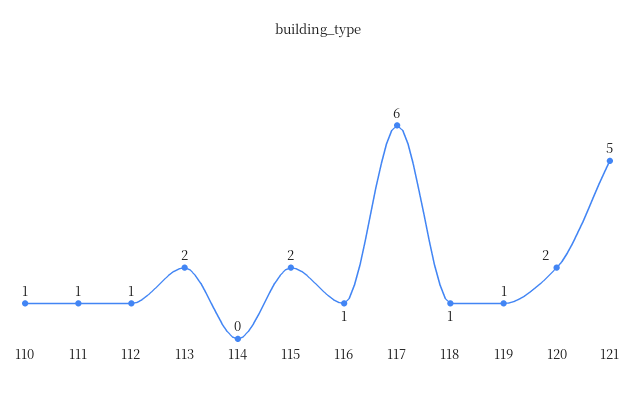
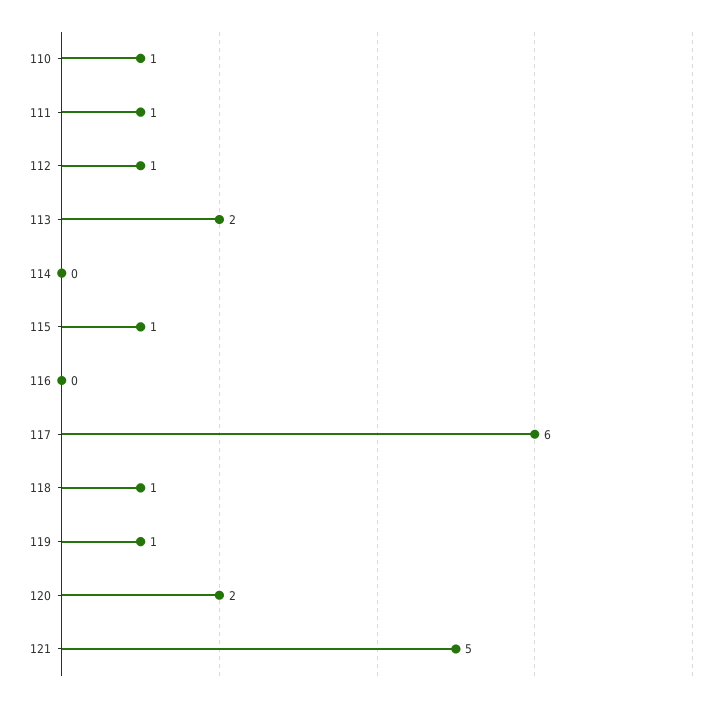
  {
    "110": 1,
    "111": 1,
    "112": 1,
    "113": 2,
    "114": 0,
-   "115": 2,
+   "115": 1,
-   "116": 1,
+   "116": 0,
    "117": 6,
    "118": 1,
    "119": 1,
    "120": 2,
    "121": 5
  }

